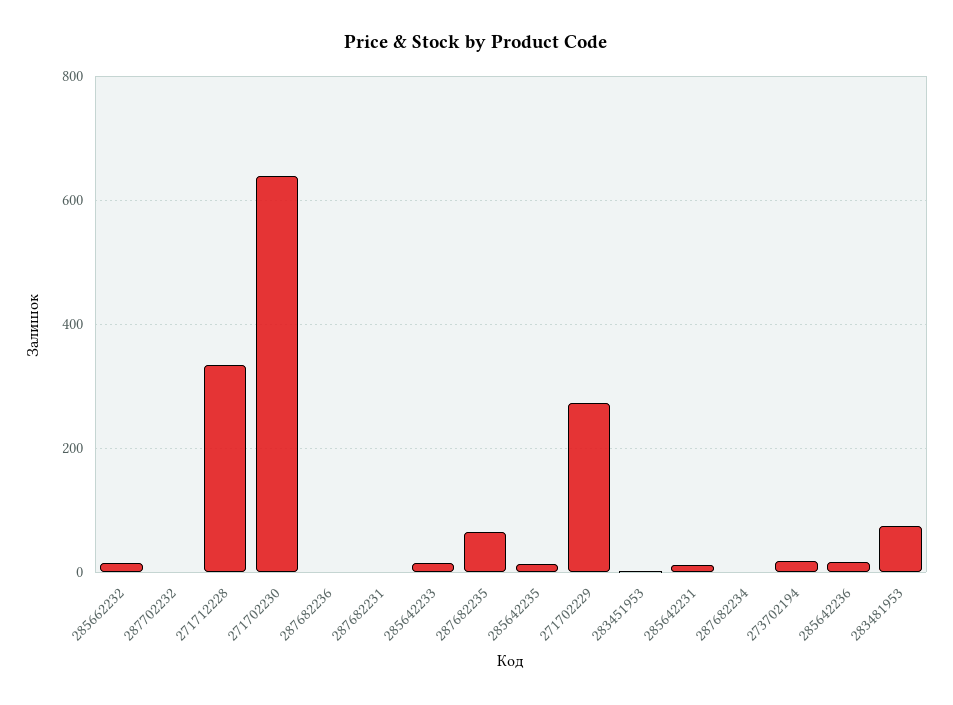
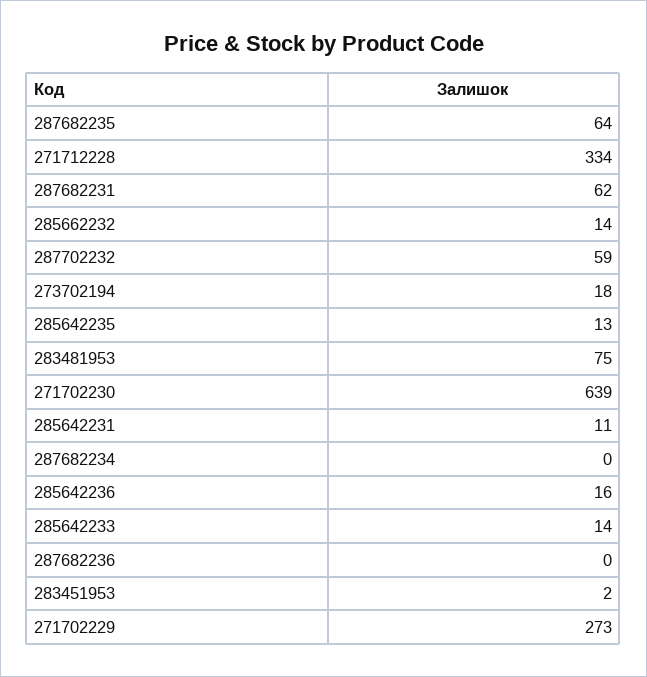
  {
    "285662232": 14,
-   "287702232": 0,
+   "287702232": 59,
    "271712228": 334,
    "271702230": 639,
    "287682236": 0,
-   "287682231": 0,
+   "287682231": 62,
    "285642233": 14,
    "287682235": 64,
    "285642235": 13,
    "271702229": 273,
    "283451953": 2,
    "285642231": 11,
    "287682234": 0,
    "273702194": 18,
    "285642236": 16,
    "283481953": 75
  }

